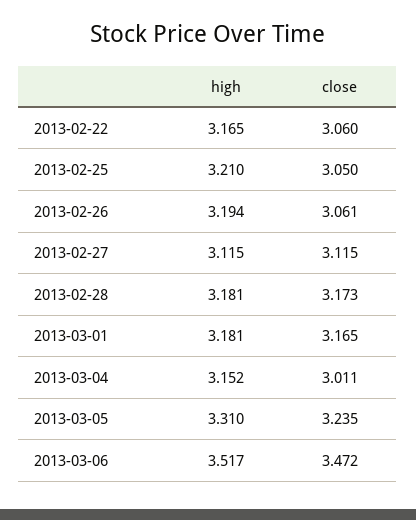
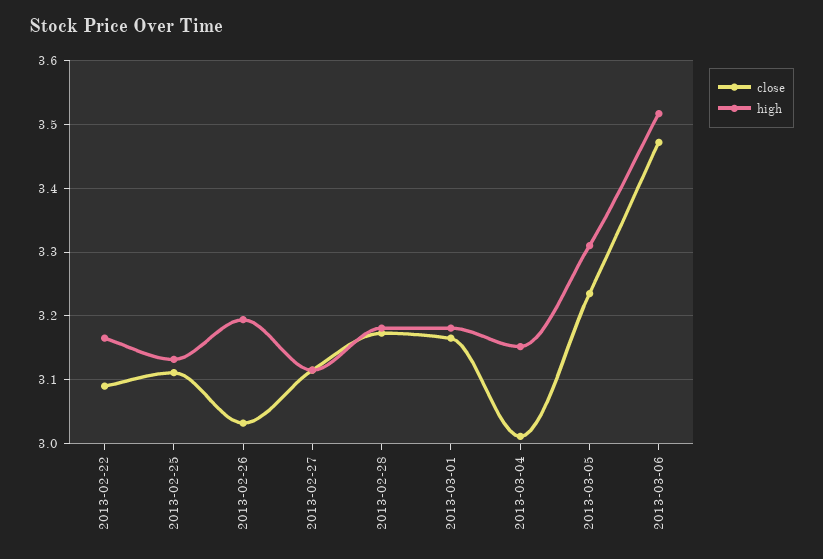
  {
    "high": {
      "2013-02-22": 3.165,
-     "2013-02-25": 3.21,
+     "2013-02-25": 3.13,
      "2013-02-26": 3.194,
      "2013-02-27": 3.115,
      "2013-02-28": 3.181,
      "2013-03-01": 3.181,
      "2013-03-04": 3.152,
      "2013-03-05": 3.31,
      "2013-03-06": 3.517
    },
    "close": {
-     "2013-02-22": 3.06,
+     "2013-02-22": 3.09,
-     "2013-02-25": 3.05,
+     "2013-02-25": 3.11,
-     "2013-02-26": 3.061,
+     "2013-02-26": 3.03,
      "2013-02-27": 3.115,
      "2013-02-28": 3.173,
      "2013-03-01": 3.165,
      "2013-03-04": 3.011,
      "2013-03-05": 3.235,
      "2013-03-06": 3.472
    }
  }

